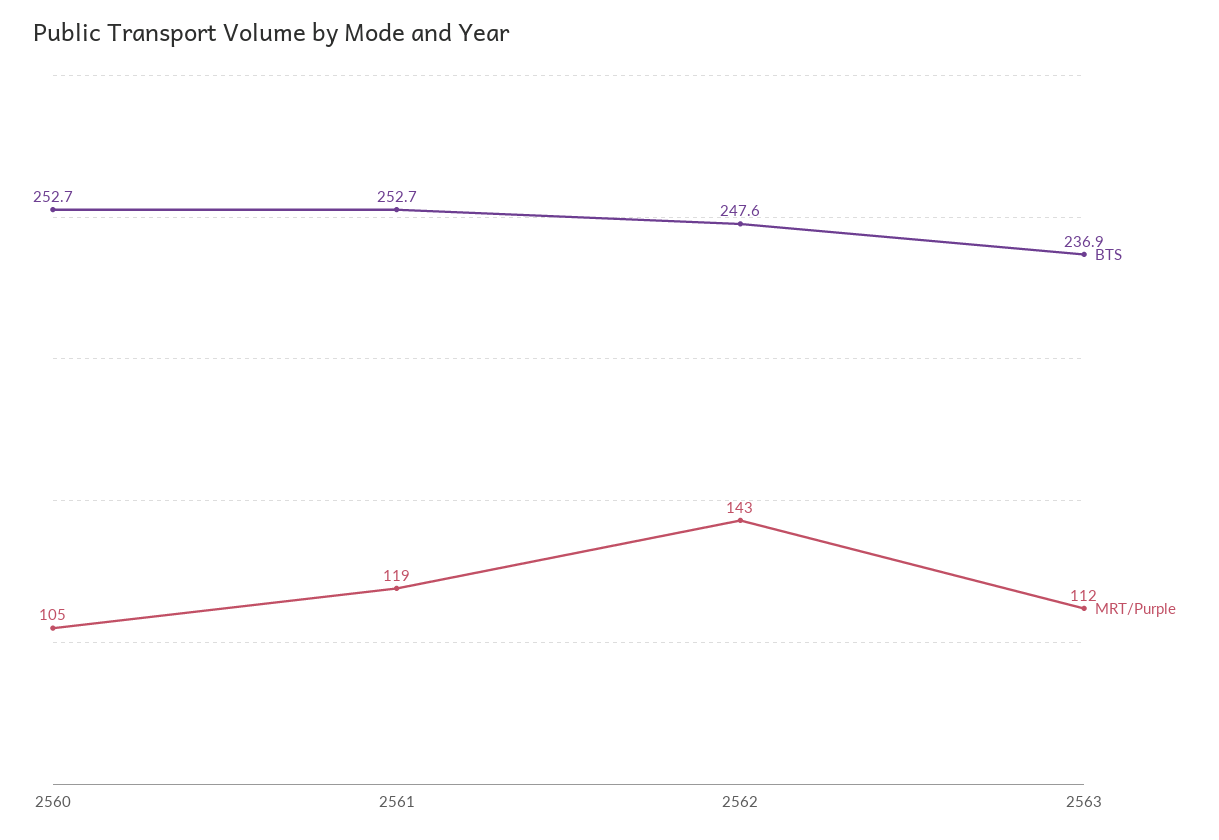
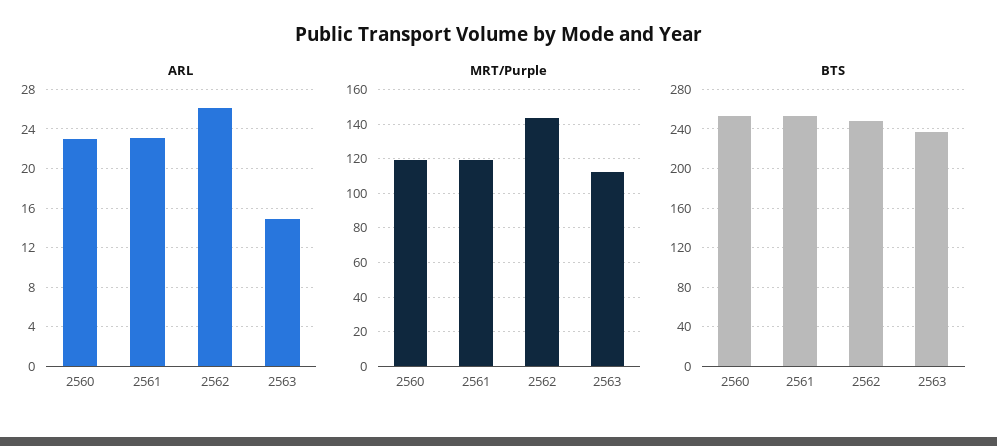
  {
    "BTS": {
      "2560": 252.7,
      "2561": 252.7,
      "2562": 247.6,
      "2563": 236.9
    },
    "MRT/Purple": {
-     "2560": 105,
+     "2560": 120,
      "2561": 119,
      "2562": 143,
      "2563": 112
-   }
+   },
+   "ARL": {
+     "2560": 23,
+     "2561": 23,
+     "2562": 26,
+     "2563": 15
+   }
  }

